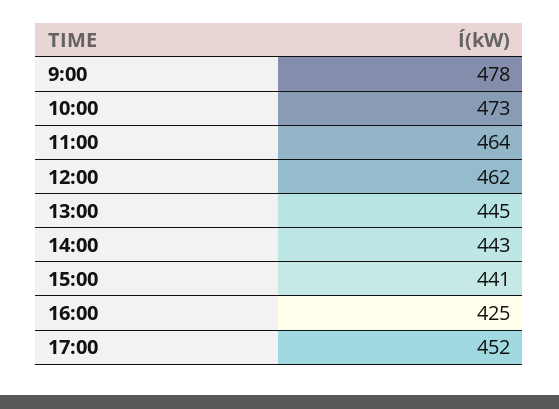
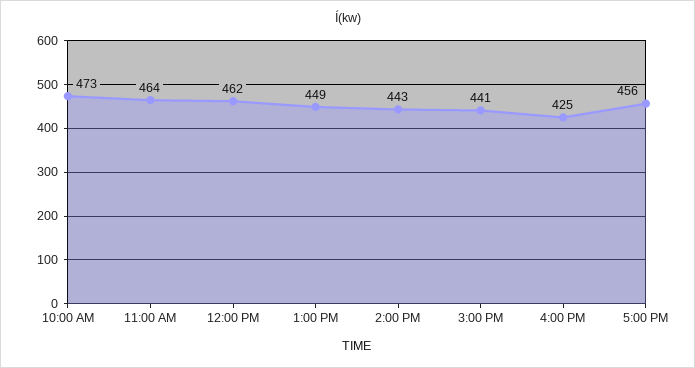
  {
-   "9:00": 478,
    "10:00": 473,
    "11:00": 464,
    "12:00": 462,
-   "13:00": 445,
+   "13:00": 449,
    "14:00": 443,
    "15:00": 441,
    "16:00": 425,
-   "17:00": 452
+   "17:00": 456
  }

